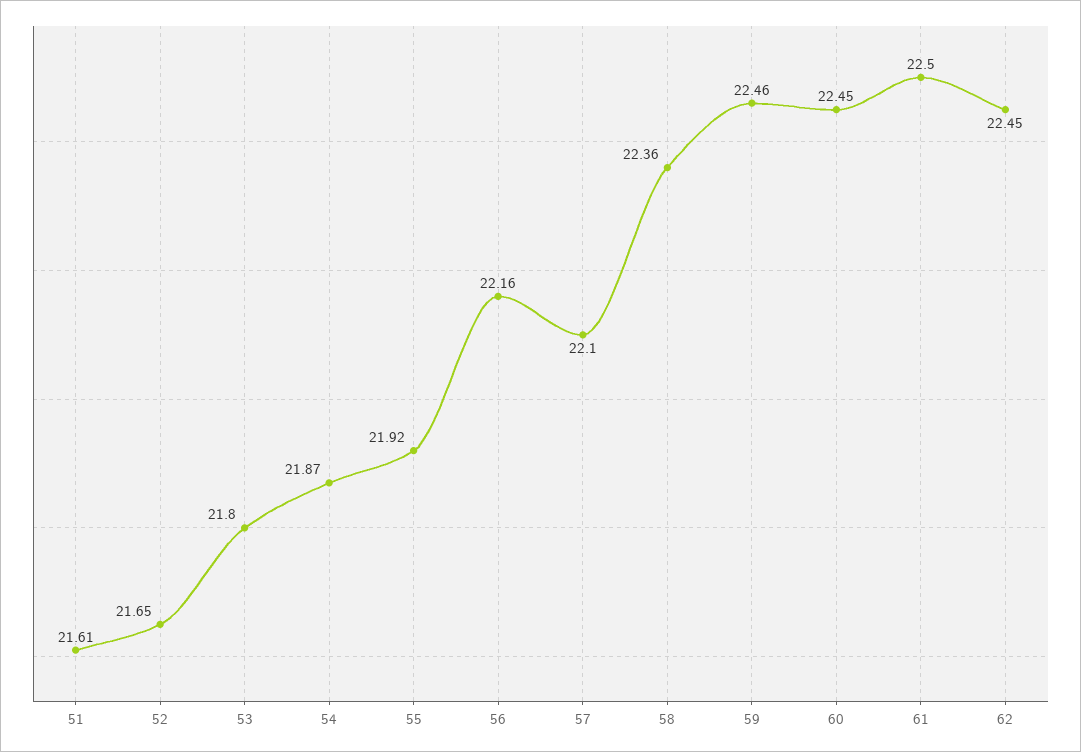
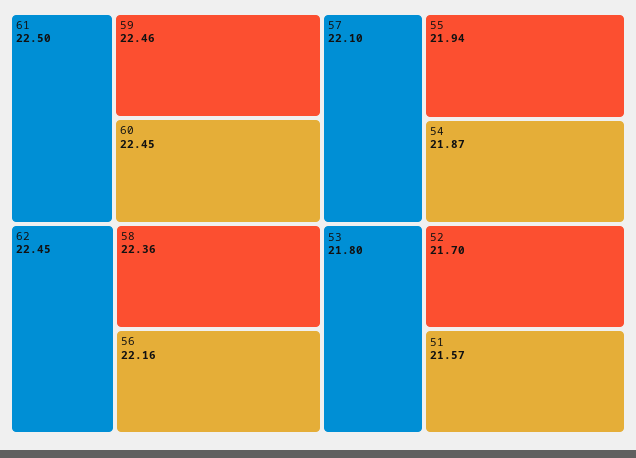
  {
-   "51": 21.61,
+   "51": 21.57,
-   "52": 21.65,
+   "52": 21.7,
    "53": 21.8,
    "54": 21.87,
-   "55": 21.92,
+   "55": 21.94,
    "56": 22.16,
    "57": 22.1,
    "58": 22.36,
    "59": 22.46,
    "60": 22.45,
    "61": 22.5,
    "62": 22.45
  }

